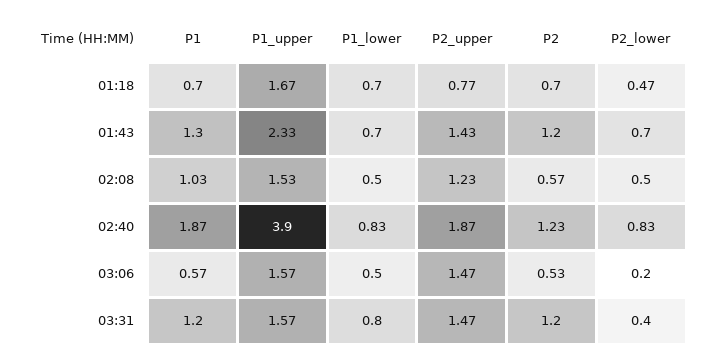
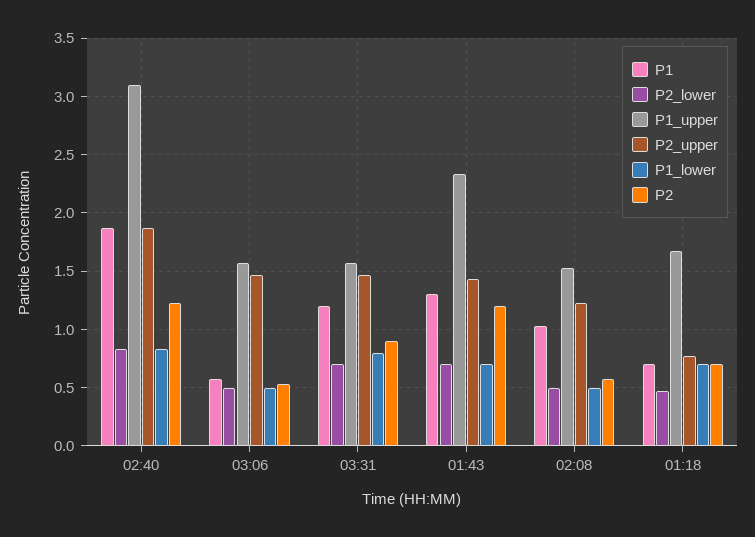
  {
    "P1": {
      "01:18": 0.7,
      "01:43": 1.3,
      "02:08": 1.03,
      "02:40": 1.87,
      "03:06": 0.57,
      "03:31": 1.2
    },
    "P1_upper": {
      "01:18": 1.67,
      "01:43": 2.33,
      "02:08": 1.53,
-     "02:40": 3.9,
+     "02:40": 3.1,
      "03:06": 1.57,
      "03:31": 1.57
    },
    "P1_lower": {
      "01:18": 0.7,
      "01:43": 0.7,
      "02:08": 0.5,
      "02:40": 0.83,
      "03:06": 0.5,
      "03:31": 0.8
    },
    "P2_upper": {
      "01:18": 0.77,
      "01:43": 1.43,
      "02:08": 1.23,
      "02:40": 1.87,
      "03:06": 1.47,
      "03:31": 1.47
    },
    "P2": {
      "01:18": 0.7,
      "01:43": 1.2,
      "02:08": 0.57,
      "02:40": 1.23,
      "03:06": 0.53,
-     "03:31": 1.2
+     "03:31": 0.9
    },
    "P2_lower": {
      "01:18": 0.47,
      "01:43": 0.7,
      "02:08": 0.5,
      "02:40": 0.83,
-     "03:06": 0.2,
+     "03:06": 0.5,
-     "03:31": 0.4
+     "03:31": 0.7
    }
  }

